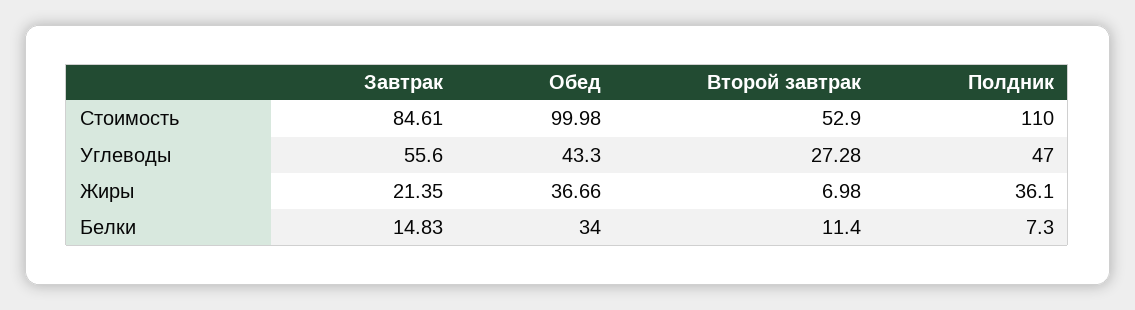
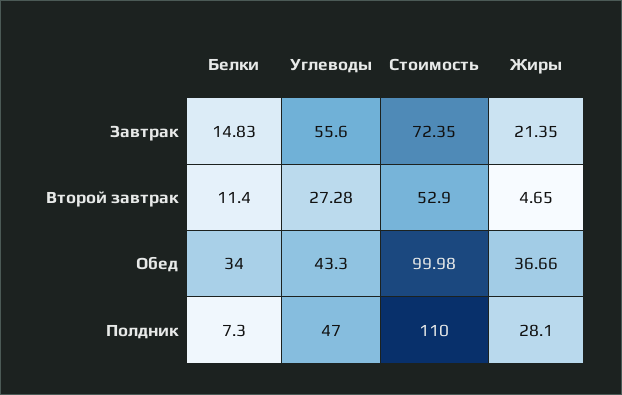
  {
    "Завтрак": {
-     "Стоимость": 84.61,
+     "Стоимость": 72.35,
      "Углеводы": 55.6,
      "Жиры": 21.35,
      "Белки": 14.83
    },
    "Обед": {
      "Стоимость": 99.98,
      "Углеводы": 43.3,
      "Жиры": 36.66,
      "Белки": 34
    },
    "Второй завтрак": {
      "Стоимость": 52.9,
      "Углеводы": 27.28,
-     "Жиры": 6.98,
+     "Жиры": 4.65,
      "Белки": 11.4
    },
    "Полдник": {
      "Стоимость": 110,
      "Углеводы": 47,
-     "Жиры": 36.1,
+     "Жиры": 28.1,
      "Белки": 7.3
    }
  }

